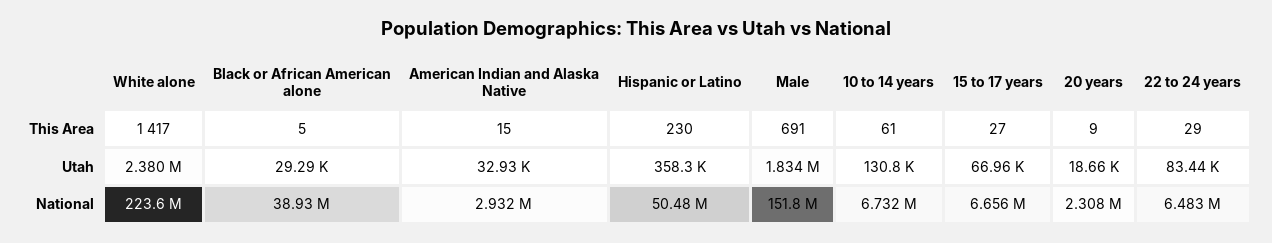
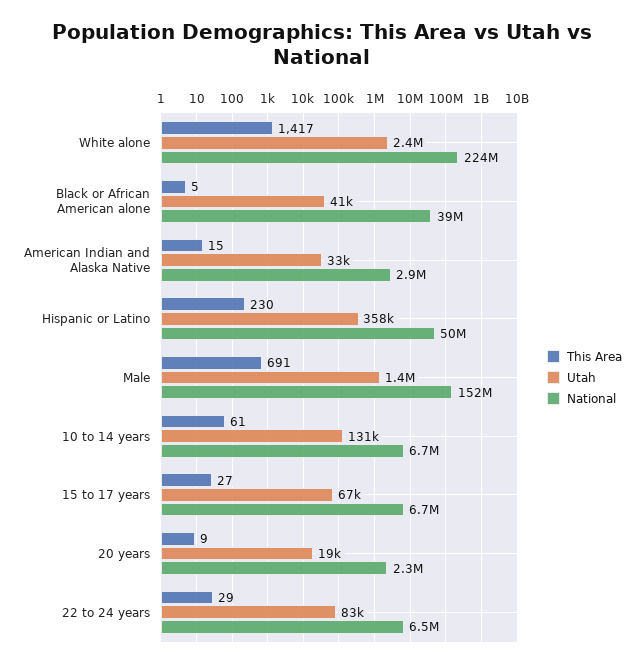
  {
    "This Area": {
      "White alone": 1417,
      "Black or African American alone": 5,
      "American Indian and Alaska Native": 15,
      "Hispanic or Latino": 230,
      "Male": 691,
      "10 to 14 years": 61,
      "15 to 17 years": 27,
      "20 years": 9,
      "22 to 24 years": 29
    },
    "Utah": {
      "White alone": 2380000,
-     "Black or African American alone": 29290,
+     "Black or African American alone": 41000,
      "American Indian and Alaska Native": 32930,
      "Hispanic or Latino": 358300,
-     "Male": 1834000,
+     "Male": 1400000,
      "10 to 14 years": 130800,
      "15 to 17 years": 66960,
      "20 years": 18660,
      "22 to 24 years": 83440
    },
    "National": {
      "White alone": 223600000,
      "Black or African American alone": 38930000,
      "American Indian and Alaska Native": 2932000,
      "Hispanic or Latino": 50480000,
      "Male": 151800000,
      "10 to 14 years": 6732000,
      "15 to 17 years": 6656000,
      "20 years": 2308000,
      "22 to 24 years": 6483000
    }
  }

